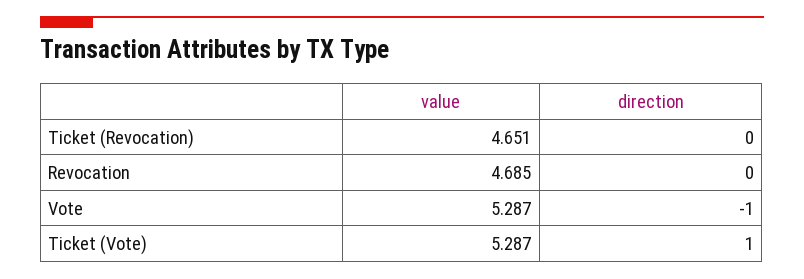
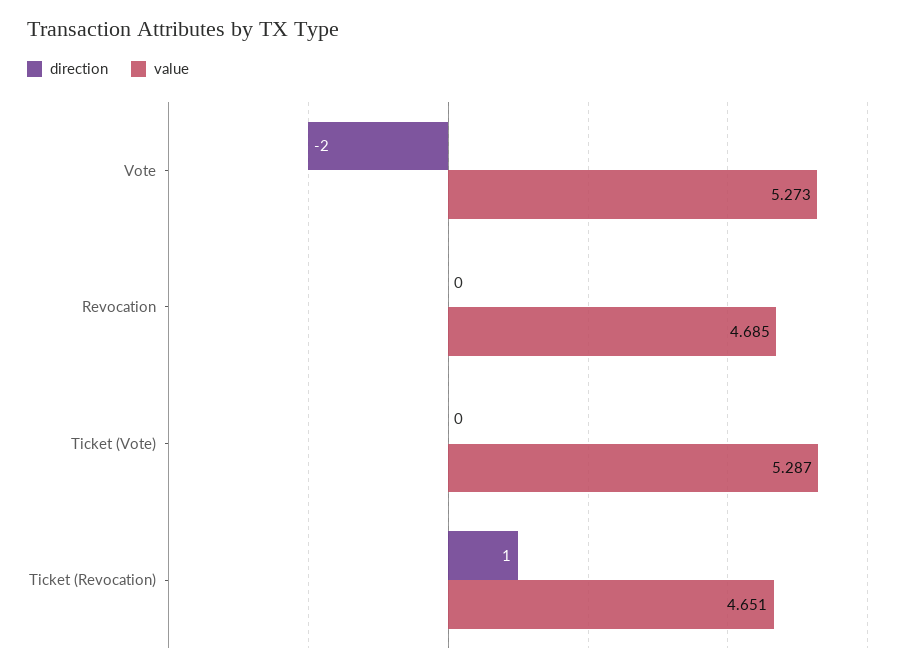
  {
    "value": {
      "Ticket (Revocation)": 4.651,
      "Revocation": 4.685,
-     "Vote": 5.287,
+     "Vote": 5.273,
      "Ticket (Vote)": 5.287
    },
    "direction": {
-     "Ticket (Revocation)": 0,
+     "Ticket (Revocation)": 1,
      "Revocation": 0,
-     "Vote": -1,
+     "Vote": -2,
-     "Ticket (Vote)": 1
+     "Ticket (Vote)": 0
    }
  }

